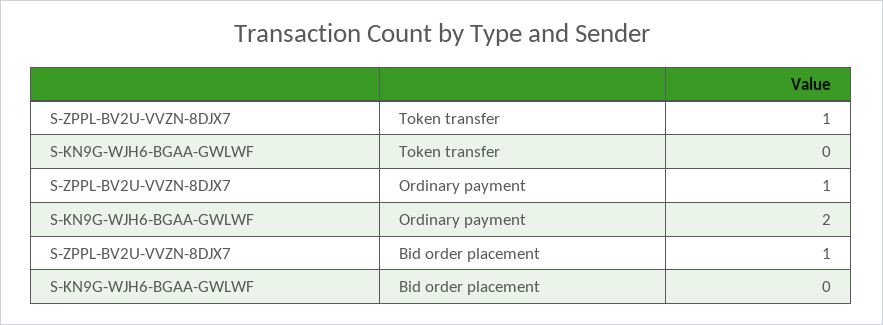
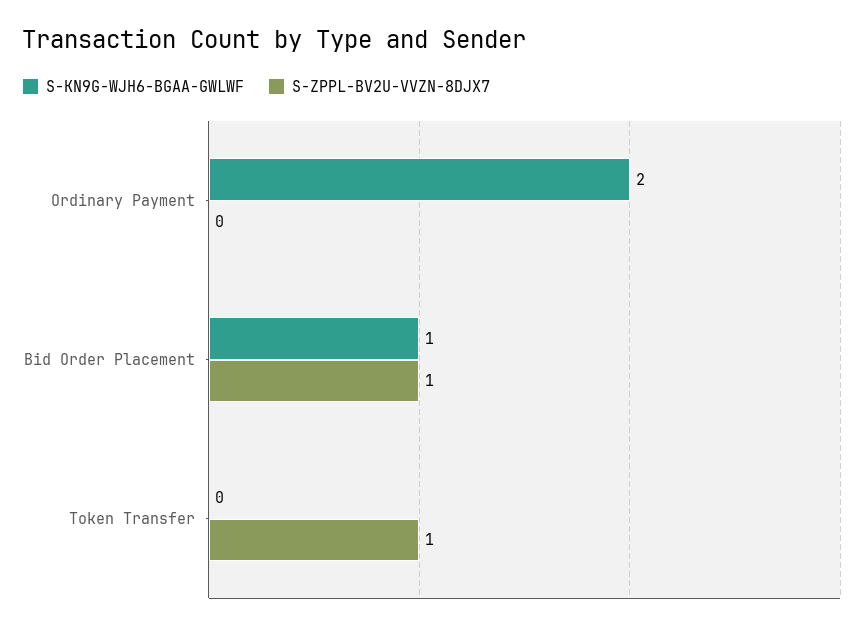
  {
    "S-ZPPL-BV2U-VVZN-8DJX7": {
      "Token transfer": 1,
-     "Ordinary payment": 1,
+     "Ordinary payment": 0,
      "Bid order placement": 1
    },
    "S-KN9G-WJH6-BGAA-GWLWF": {
      "Token transfer": 0,
      "Ordinary payment": 2,
-     "Bid order placement": 0
+     "Bid order placement": 1
    }
  }

